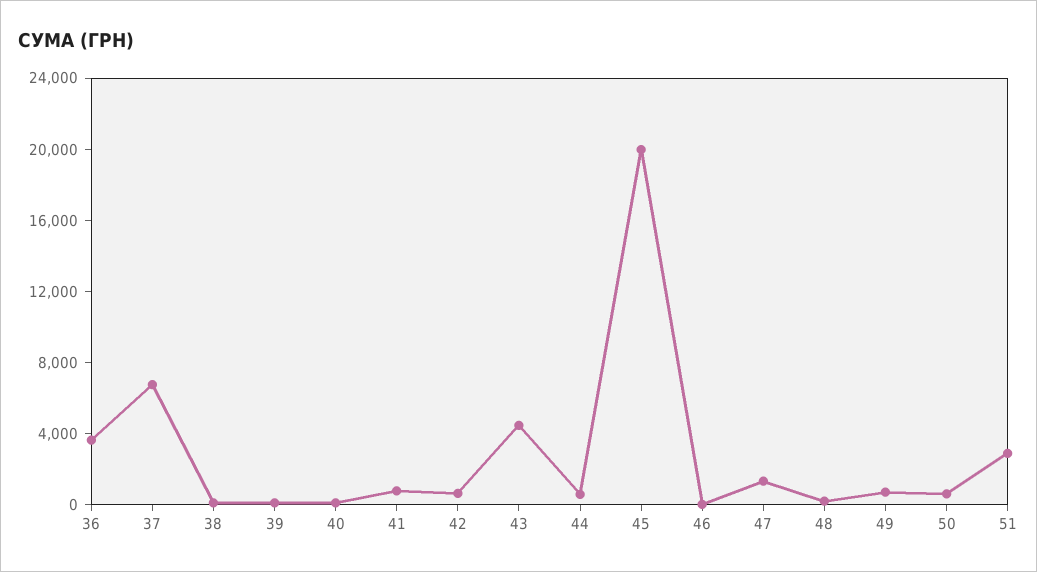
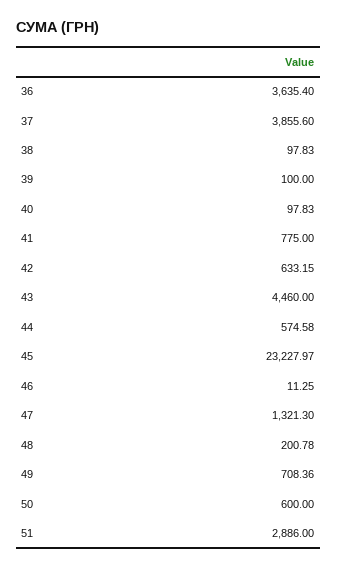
  {
    "36": 3635.4,
-   "37": 7000,
+   "37": 3855.6,
    "38": 97.83,
    "39": 100,
    "40": 97.83,
    "41": 775,
    "42": 633.15,
    "43": 4460,
    "44": 574.58,
-   "45": 20000,
+   "45": 23227.97,
    "46": 11.25,
    "47": 1321.3,
    "48": 200.78,
    "49": 708.36,
    "50": 600,
    "51": 2886
  }

